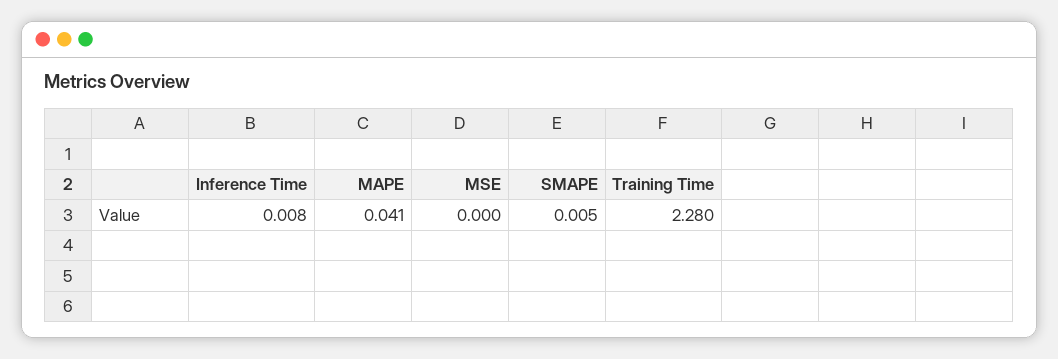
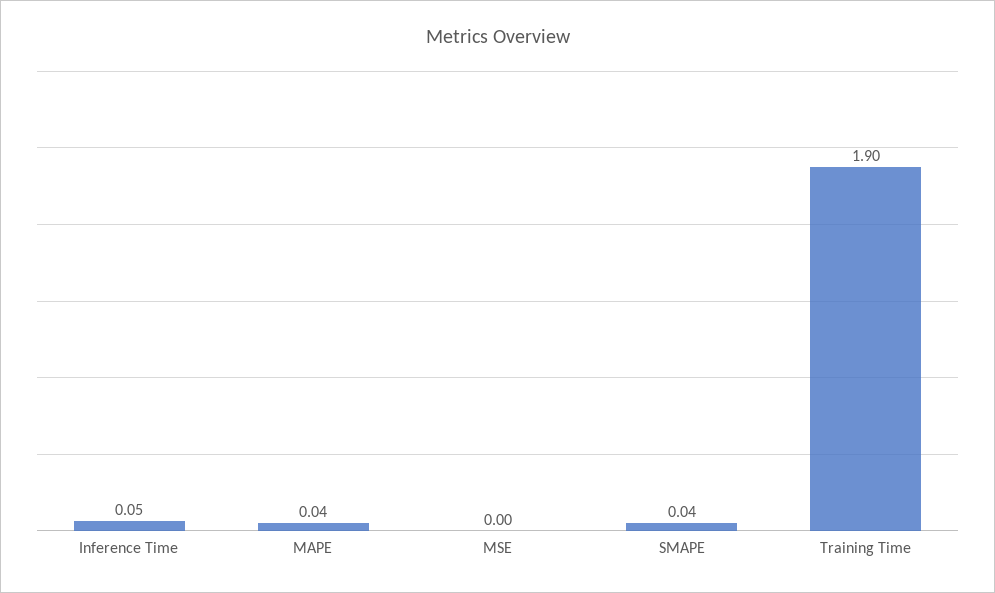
  {
-   "Inference Time": 0.008,
+   "Inference Time": 0.05,
    "MAPE": 0.041,
    "MSE": 0,
-   "SMAPE": 0.005,
+   "SMAPE": 0.04,
-   "Training Time": 2.28
+   "Training Time": 1.9
  }

